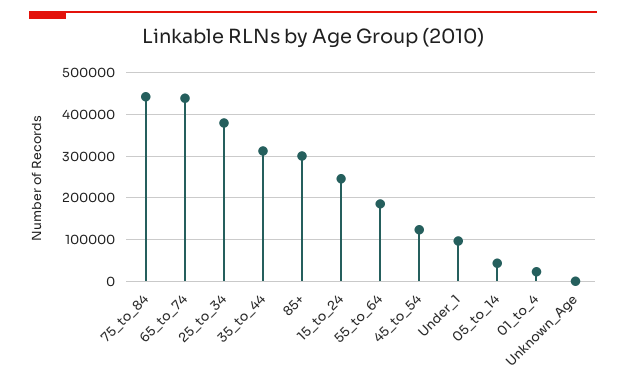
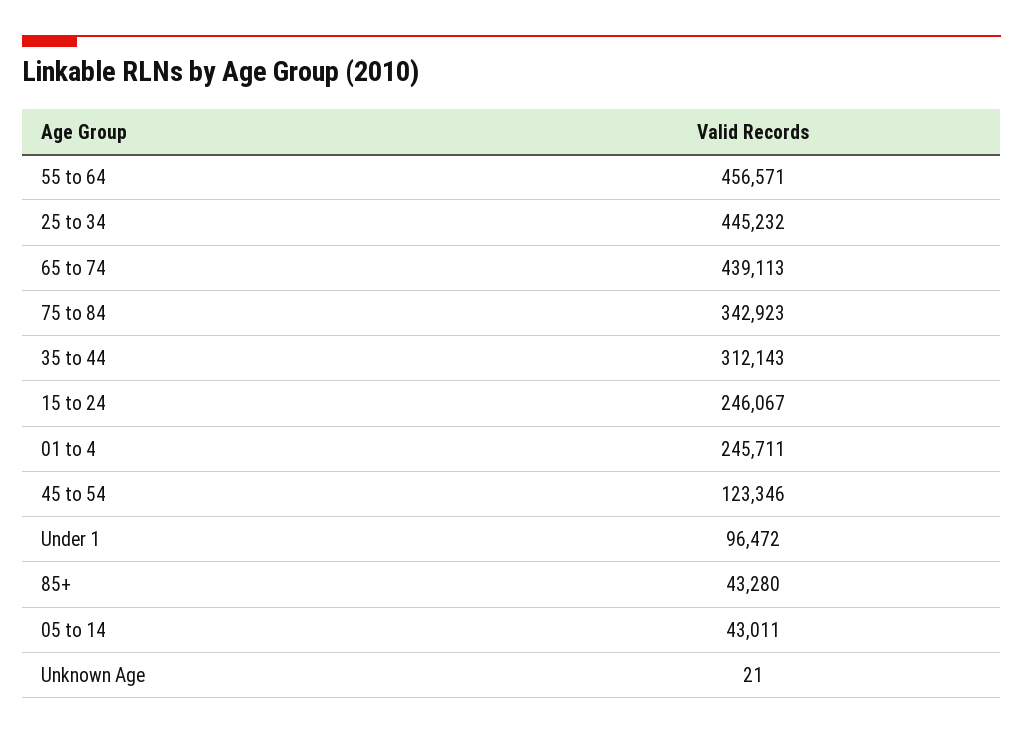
  {
-   "75_to_84": 440000,
+   "75_to_84": 342923,
    "65_to_74": 439113,
-   "25_to_34": 380000,
+   "25_to_34": 445232,
    "35_to_44": 312143,
-   "85+": 300000,
+   "85+": 43280,
    "15_to_24": 246067,
-   "55_to_64": 180000,
+   "55_to_64": 456571,
    "45_to_54": 123346,
    "Under_1": 96472,
    "05_to_14": 43011,
-   "01_to_4": 20000,
+   "01_to_4": 245711,
    "Unknown_Age": 21
  }

